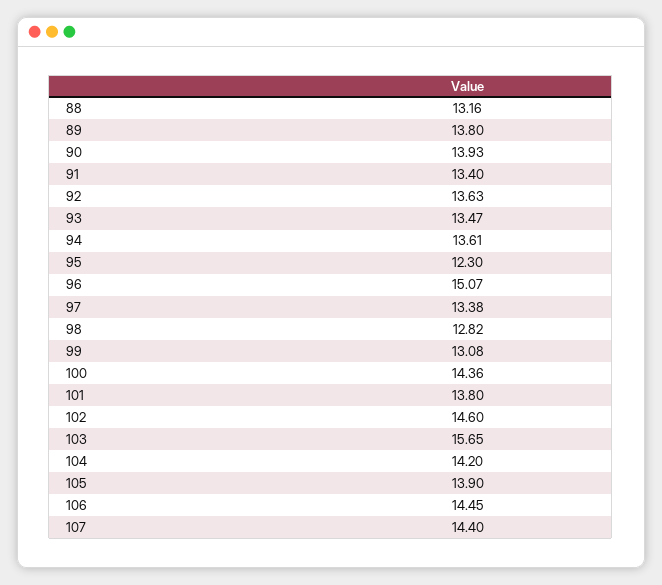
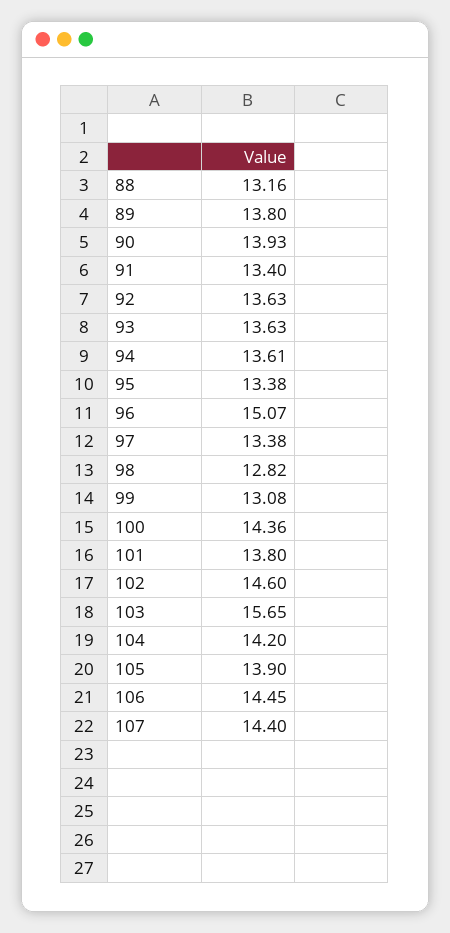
  {
    "88": 13.16,
    "89": 13.8,
    "90": 13.93,
    "91": 13.4,
    "92": 13.63,
-   "93": 13.47,
+   "93": 13.63,
    "94": 13.61,
-   "95": 12.3,
+   "95": 13.38,
    "96": 15.07,
    "97": 13.38,
    "98": 12.82,
    "99": 13.08,
    "100": 14.36,
    "101": 13.8,
    "102": 14.6,
    "103": 15.65,
    "104": 14.2,
    "105": 13.9,
    "106": 14.45,
    "107": 14.4
  }

